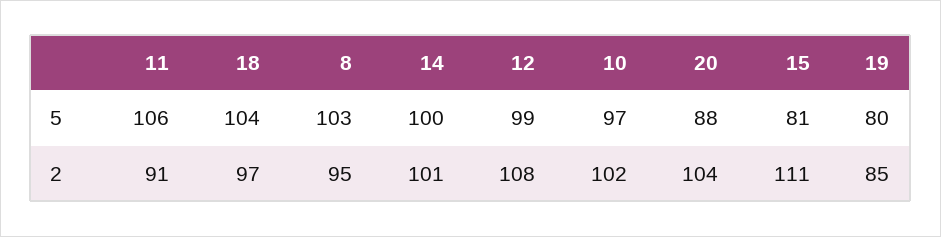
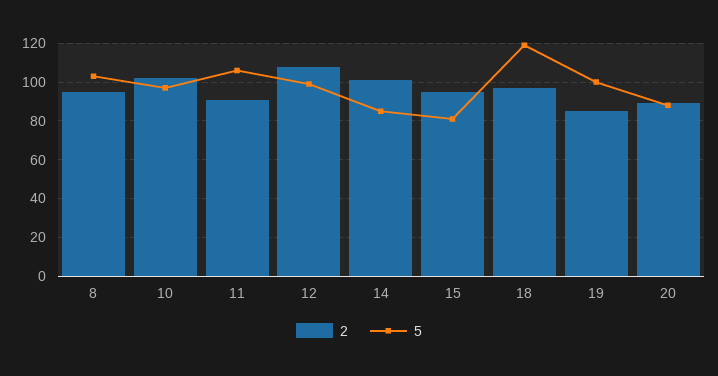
  {
    "5": {
      "11": 106,
-     "18": 104,
+     "18": 120,
      "8": 103,
-     "14": 100,
+     "14": 85,
      "12": 99,
      "10": 97,
      "20": 88,
      "15": 81,
-     "19": 80
+     "19": 100
    },
    "2": {
      "11": 91,
      "18": 97,
      "8": 95,
      "14": 101,
      "12": 108,
      "10": 102,
-     "20": 104,
+     "20": 90,
-     "15": 111,
+     "15": 95,
      "19": 85
    }
  }

